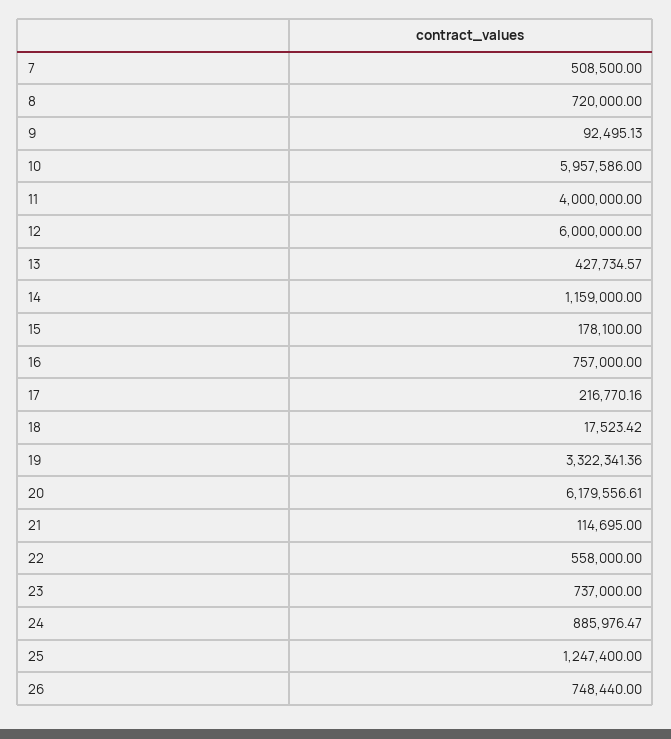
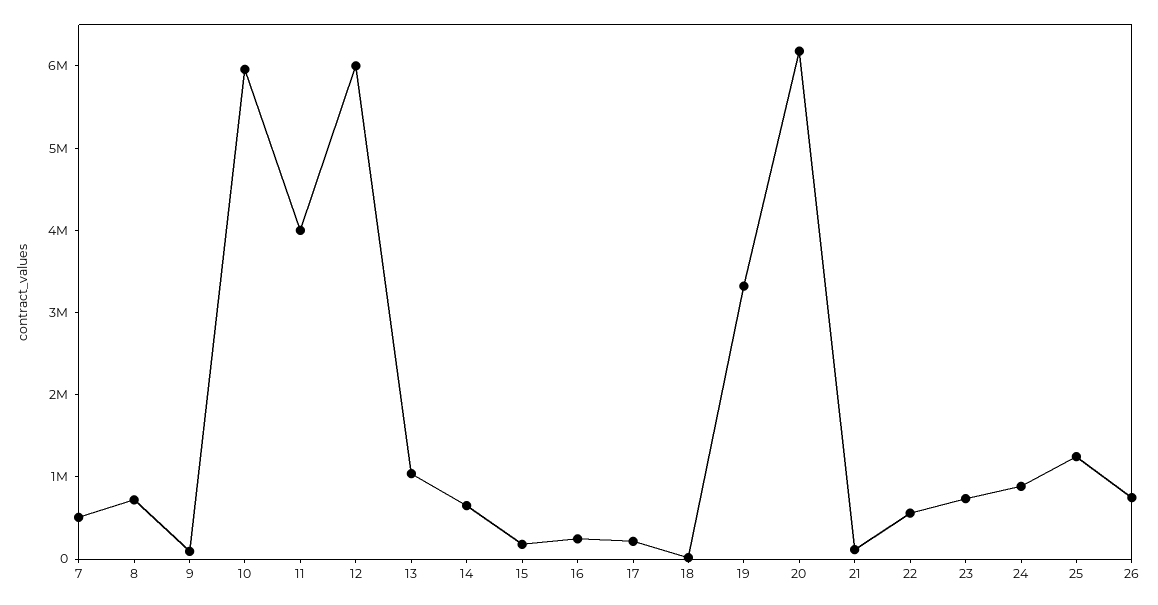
  {
    "7": 508500,
    "8": 720000,
    "9": 92495.13,
    "10": 5957586,
    "11": 4000000,
    "12": 6000000,
-   "13": 427734.57,
+   "13": 1000000,
-   "14": 1159000,
+   "14": 600000,
    "15": 178100,
-   "16": 757000,
+   "16": 200000,
    "17": 216770.16,
    "18": 17523.42,
    "19": 3322341.36,
    "20": 6179556.61,
    "21": 114695,
    "22": 558000,
    "23": 737000,
    "24": 885976.47,
    "25": 1247400,
    "26": 748440
  }

